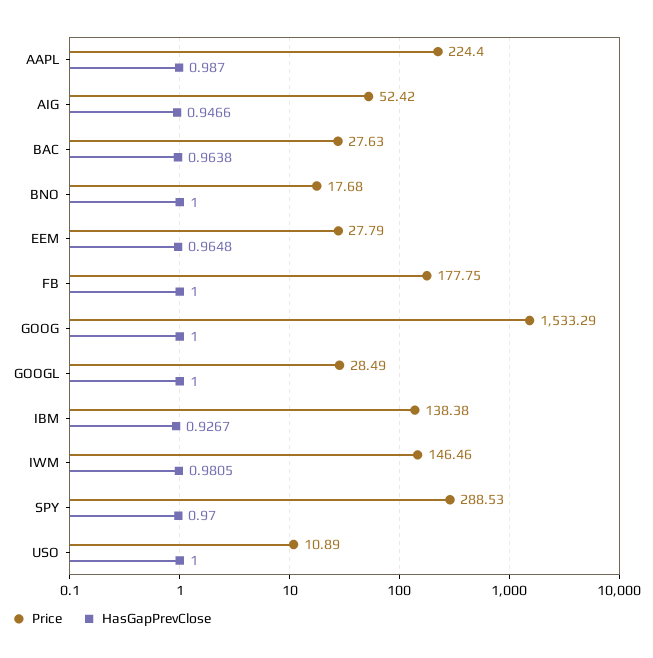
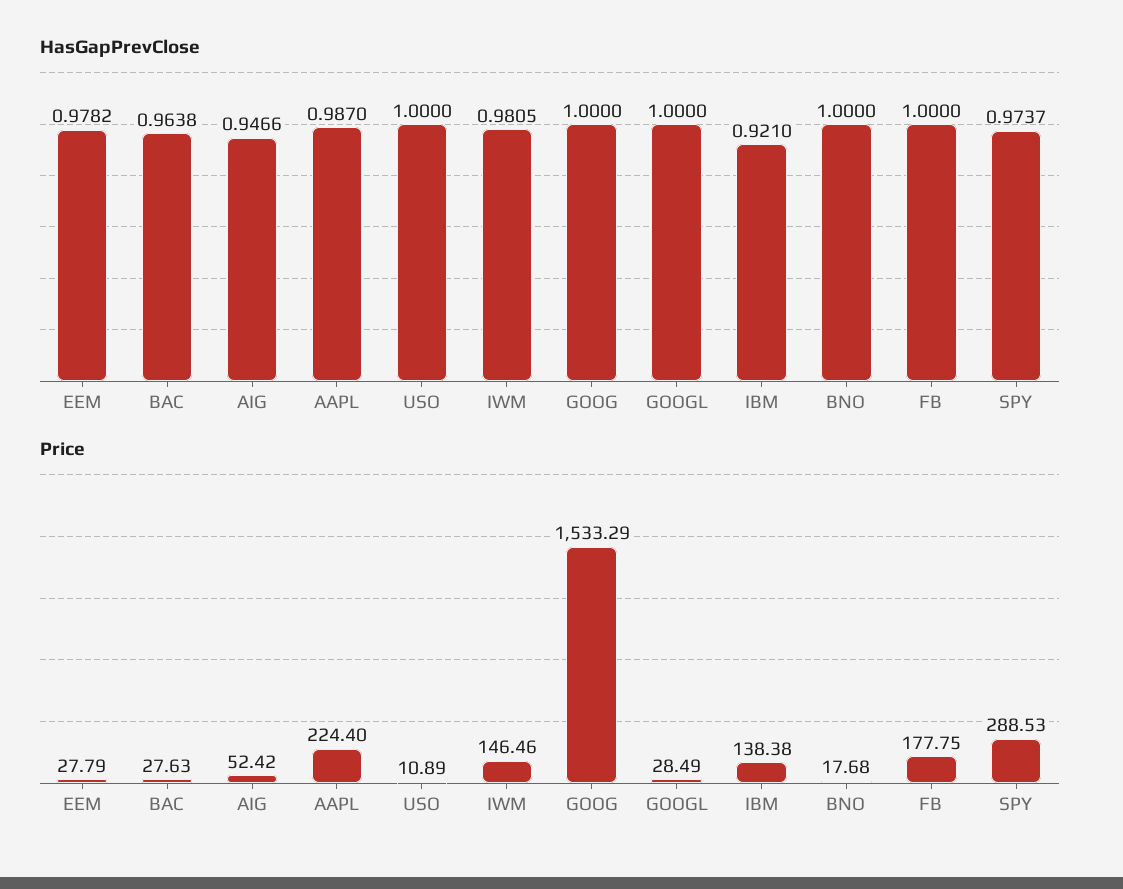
  {
    "Price": {
      "AAPL": 224.4,
      "AIG": 52.42,
      "BAC": 27.63,
      "BNO": 17.68,
      "EEM": 27.79,
      "FB": 177.75,
      "GOOG": 1533.29,
      "GOOGL": 28.49,
      "IBM": 138.38,
      "IWM": 146.46,
      "SPY": 288.53,
      "USO": 10.89
    },
    "HasGapPrevClose": {
      "AAPL": 0.987,
      "AIG": 0.9466,
      "BAC": 0.9638,
      "BNO": 1,
-     "EEM": 0.9648,
+     "EEM": 0.9782,
      "FB": 1,
      "GOOG": 1,
      "GOOGL": 1,
-     "IBM": 0.9267,
+     "IBM": 0.921,
      "IWM": 0.9805,
-     "SPY": 0.97,
+     "SPY": 0.9737,
      "USO": 1
    }
  }

